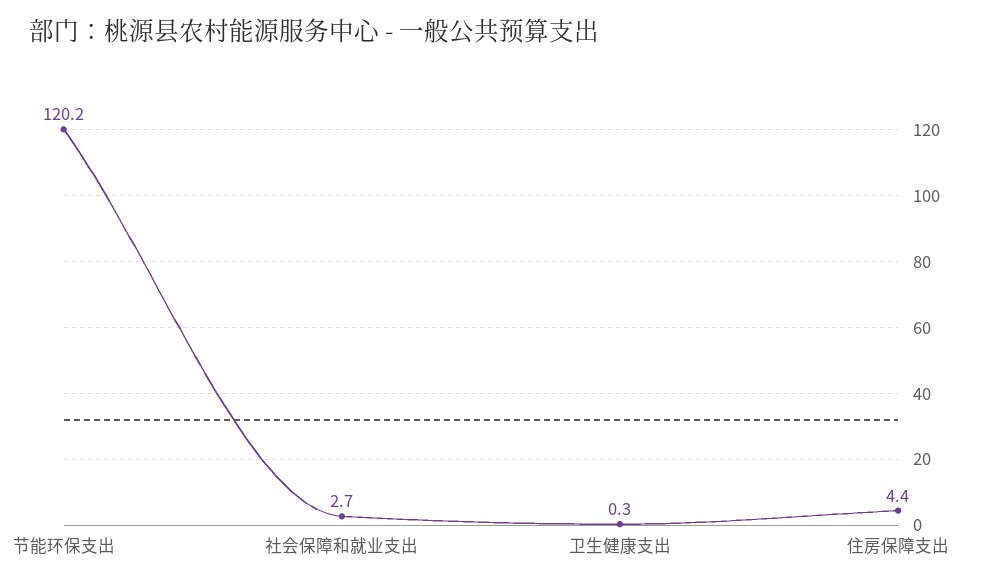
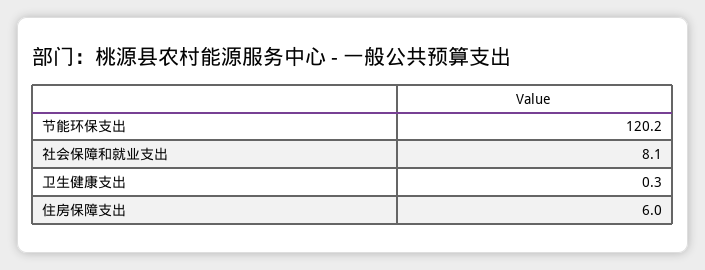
  {
    "节能环保支出": 120.2,
-   "社会保障和就业支出": 2.7,
+   "社会保障和就业支出": 8.1,
    "卫生健康支出": 0.3,
-   "住房保障支出": 4.4
+   "住房保障支出": 6
  }

